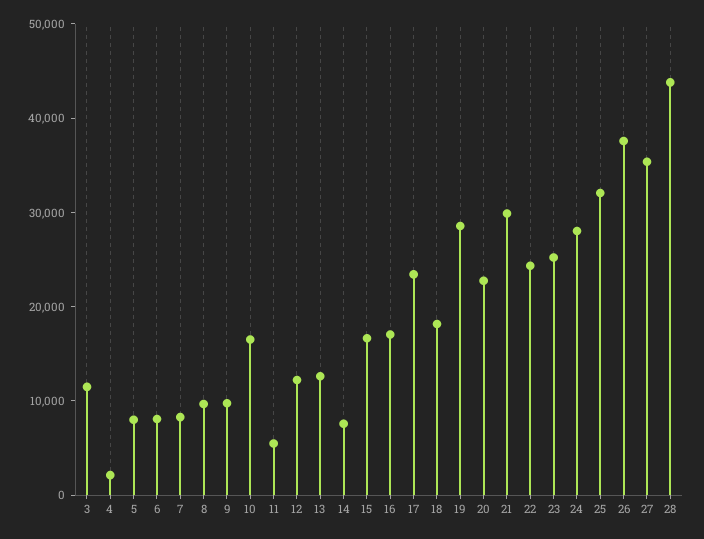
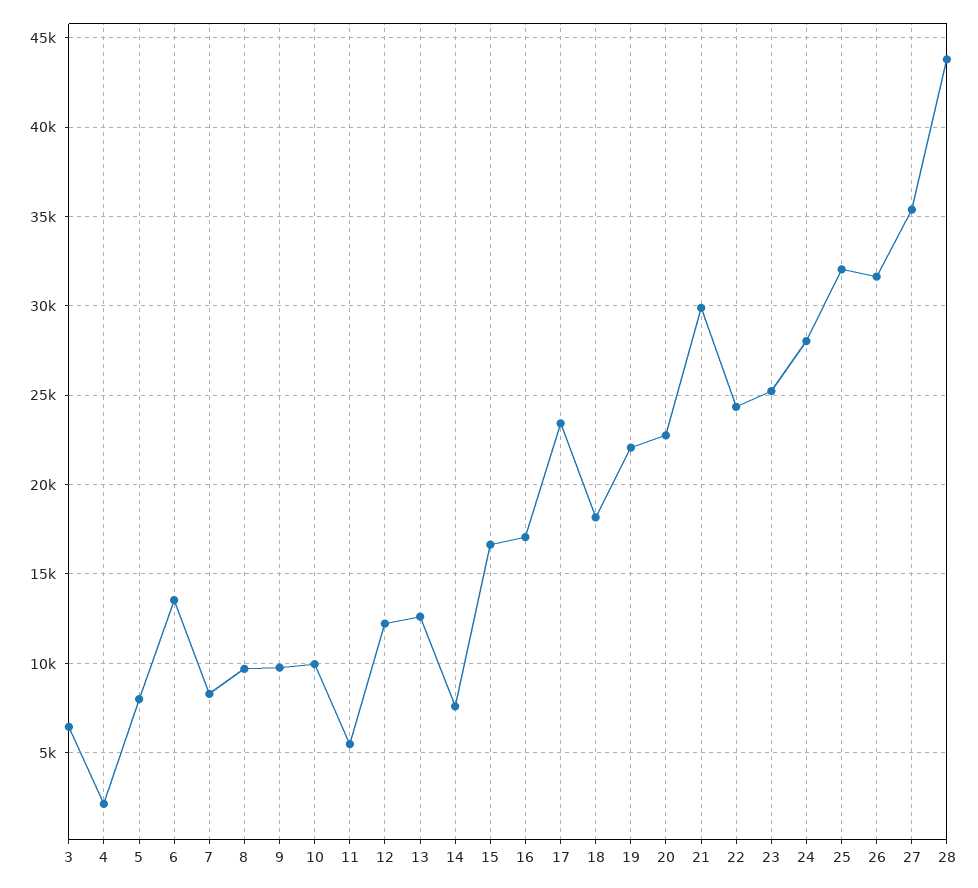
  {
-   "3": 12000,
+   "3": 6500,
    "4": 2000,
    "5": 8000,
-   "6": 8000,
+   "6": 13500,
    "7": 8500,
    "8": 9500,
    "9": 10000,
-   "10": 16000,
+   "10": 10000,
    "11": 5500,
    "12": 12000,
    "13": 12500,
    "14": 7500,
    "15": 16500,
    "16": 17000,
    "17": 23500,
    "18": 18000,
-   "19": 28000,
+   "19": 22000,
    "20": 23000,
    "21": 30000,
    "22": 24500,
    "23": 25000,
    "24": 28000,
    "25": 32000,
-   "26": 38000,
+   "26": 31500,
    "27": 35500,
    "28": 44000
  }

